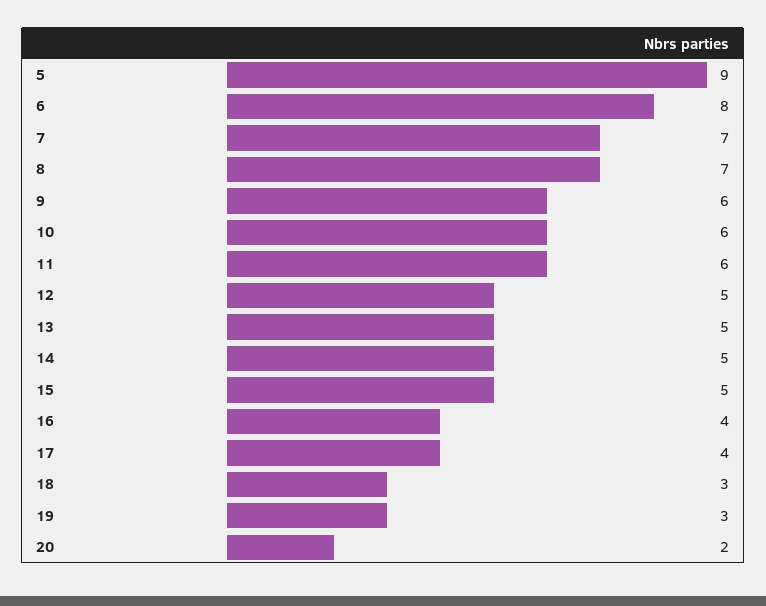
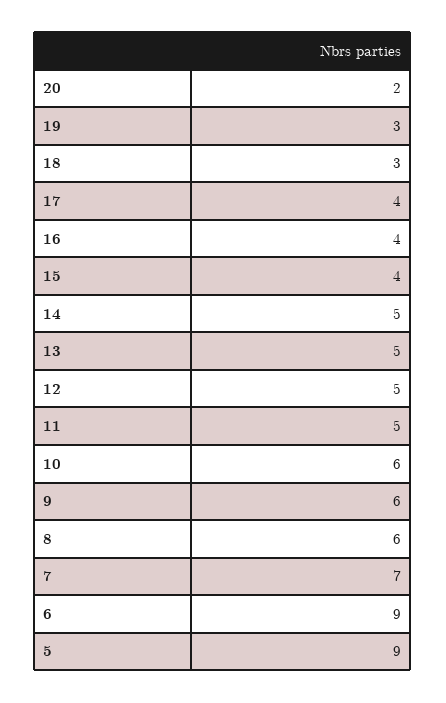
  {
    "5": 9,
-   "6": 8,
+   "6": 9,
    "7": 7,
-   "8": 7,
+   "8": 6,
    "9": 6,
    "10": 6,
-   "11": 6,
+   "11": 5,
    "12": 5,
    "13": 5,
    "14": 5,
-   "15": 5,
+   "15": 4,
    "16": 4,
    "17": 4,
    "18": 3,
    "19": 3,
    "20": 2
  }

